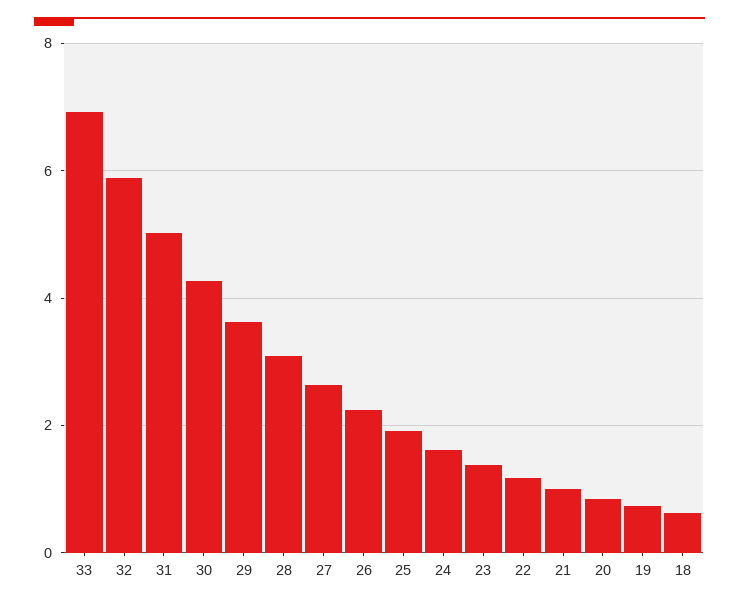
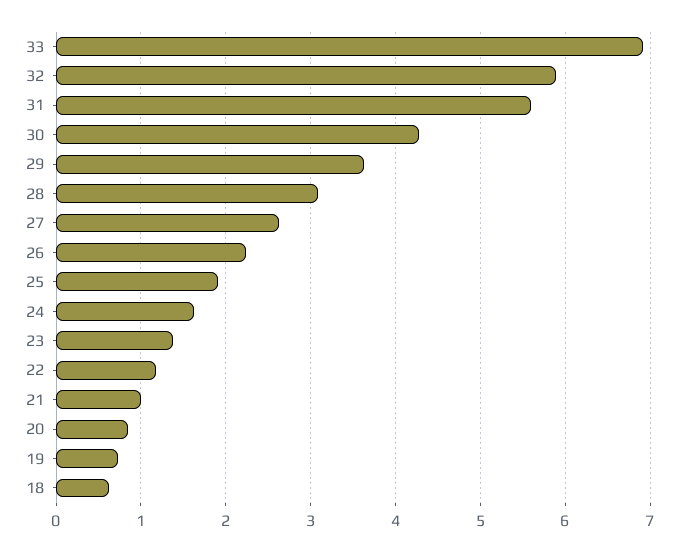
  {
    "33": 6.9,
    "32": 5.9,
-   "31": 5,
+   "31": 5.6,
    "30": 4.3,
    "29": 3.6,
    "28": 3.1,
    "27": 2.6,
    "26": 2.2,
    "25": 1.9,
    "24": 1.6,
    "23": 1.4,
    "22": 1.2,
    "21": 1,
    "20": 0.9,
    "19": 0.7,
    "18": 0.6
  }

